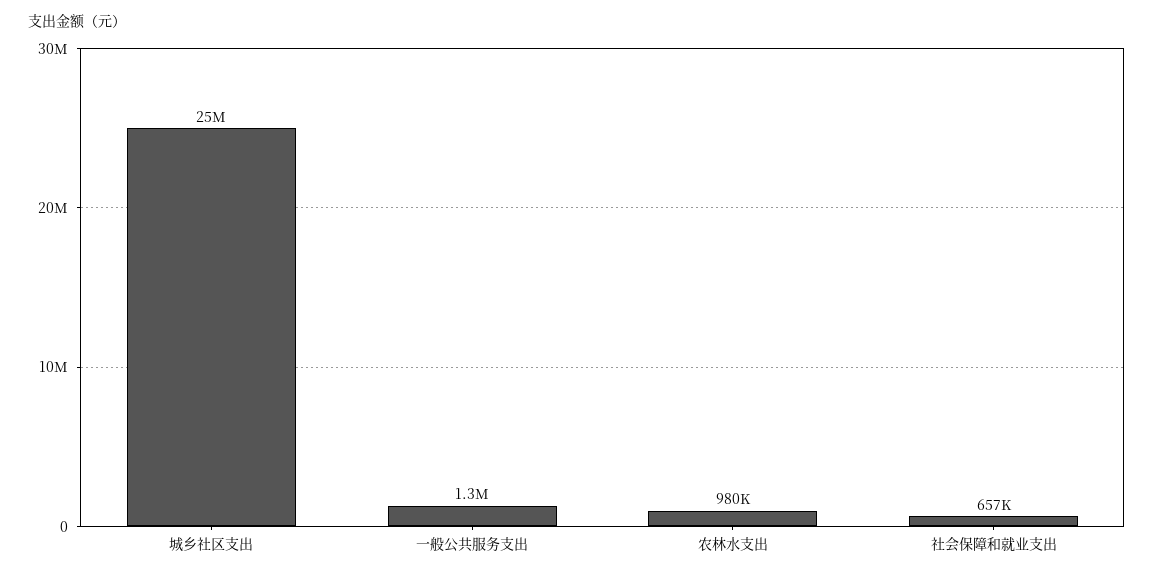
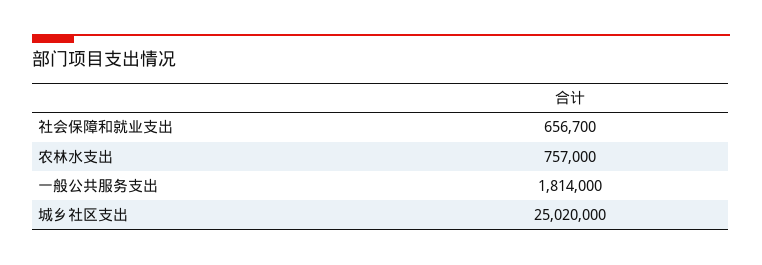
  {
    "城乡社区支出": 25020000,
-   "一般公共服务支出": 1300000,
+   "一般公共服务支出": 1814000,
-   "农林水支出": 980000,
+   "农林水支出": 757000,
    "社会保障和就业支出": 656700
  }

